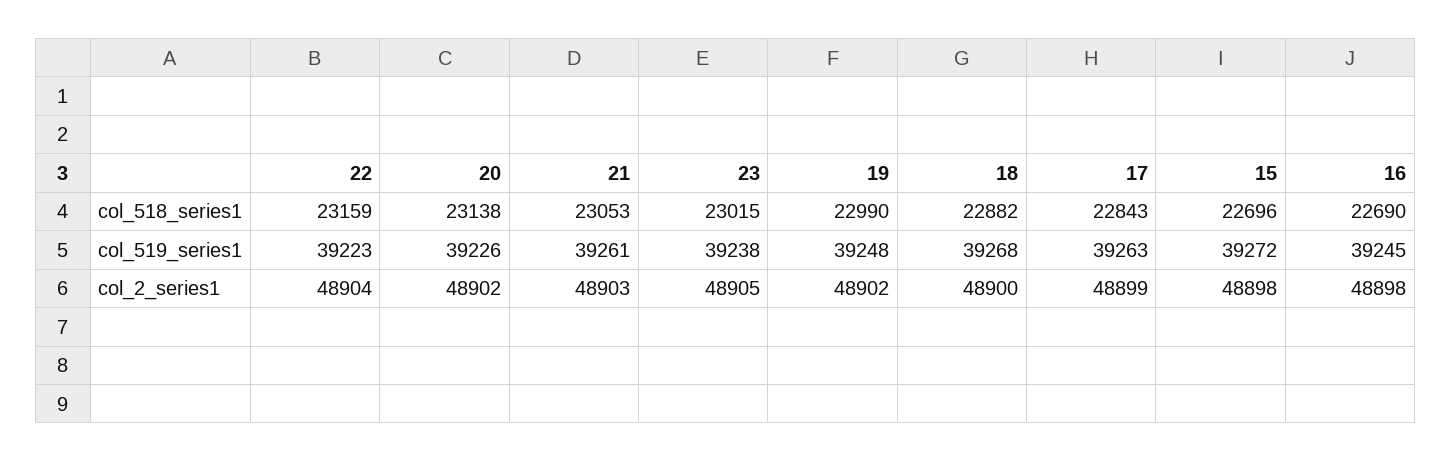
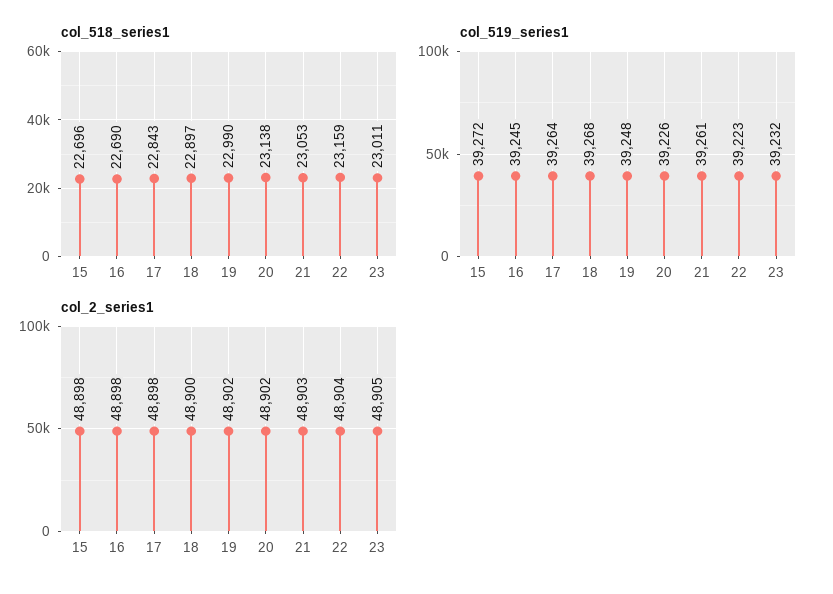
  {
    "col_518_series1": {
      "22": 23159,
      "20": 23138,
      "21": 23053,
-     "23": 23015,
+     "23": 23011,
      "19": 22990,
-     "18": 22882,
+     "18": 22897,
      "17": 22843,
      "15": 22696,
      "16": 22690
    },
    "col_519_series1": {
      "22": 39223,
      "20": 39226,
      "21": 39261,
-     "23": 39238,
+     "23": 39232,
      "19": 39248,
      "18": 39268,
-     "17": 39263,
+     "17": 39264,
      "15": 39272,
      "16": 39245
    },
    "col_2_series1": {
      "22": 48904,
      "20": 48902,
      "21": 48903,
      "23": 48905,
      "19": 48902,
      "18": 48900,
-     "17": 48899,
+     "17": 48898,
      "15": 48898,
      "16": 48898
    }
  }

